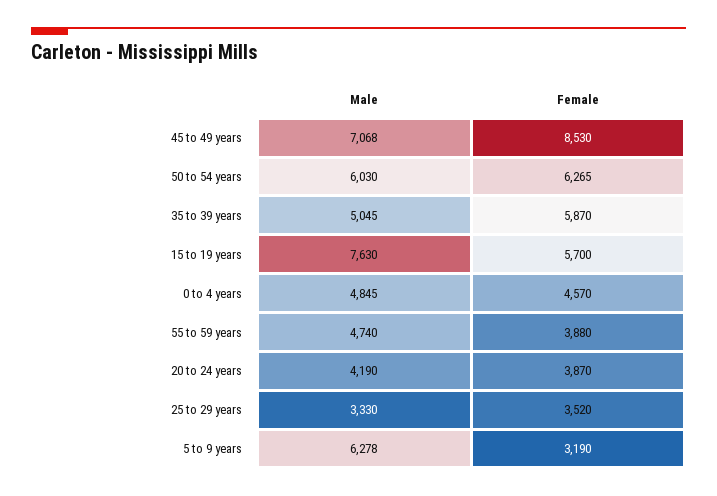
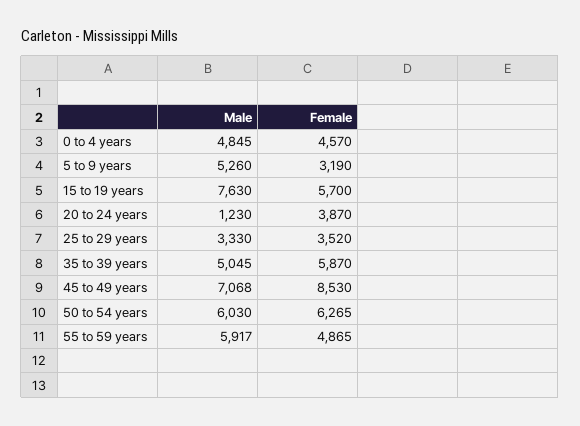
  {
    "Male": {
      "45 to 49 years": 7068,
      "50 to 54 years": 6030,
      "35 to 39 years": 5045,
      "15 to 19 years": 7630,
      "0 to 4 years": 4845,
-     "55 to 59 years": 4740,
+     "55 to 59 years": 5917,
-     "20 to 24 years": 4190,
+     "20 to 24 years": 1230,
      "25 to 29 years": 3330,
-     "5 to 9 years": 6278
+     "5 to 9 years": 5260
    },
    "Female": {
      "45 to 49 years": 8530,
      "50 to 54 years": 6265,
      "35 to 39 years": 5870,
      "15 to 19 years": 5700,
      "0 to 4 years": 4570,
-     "55 to 59 years": 3880,
+     "55 to 59 years": 4865,
      "20 to 24 years": 3870,
      "25 to 29 years": 3520,
      "5 to 9 years": 3190
    }
  }

